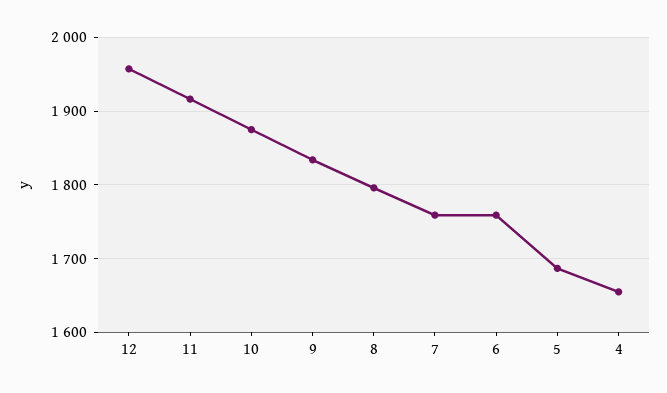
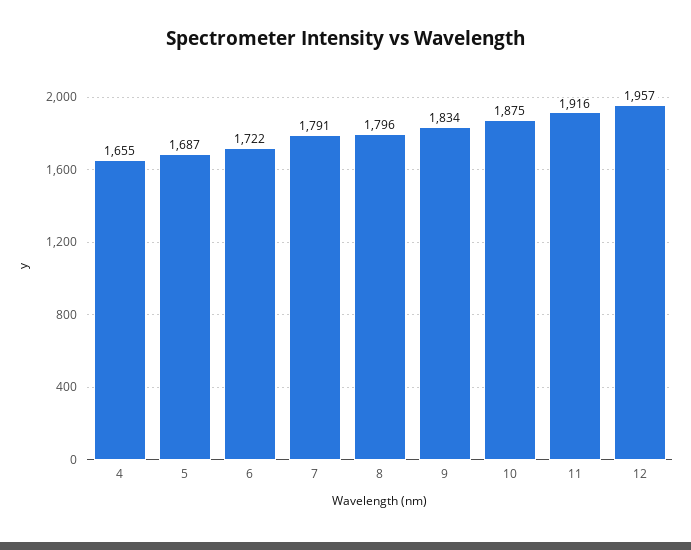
  {
    "12": 1957,
    "11": 1916,
    "10": 1875,
    "9": 1834,
    "8": 1796,
-   "7": 1760,
+   "7": 1791,
-   "6": 1760,
+   "6": 1722,
    "5": 1687,
    "4": 1655
  }

